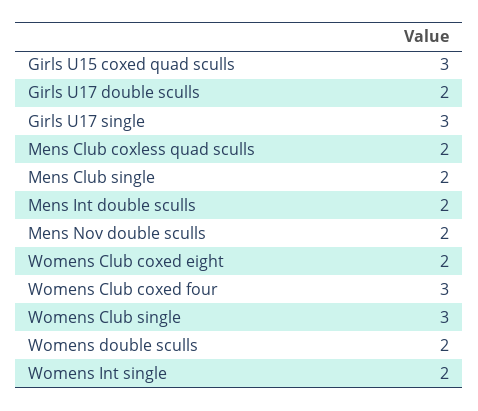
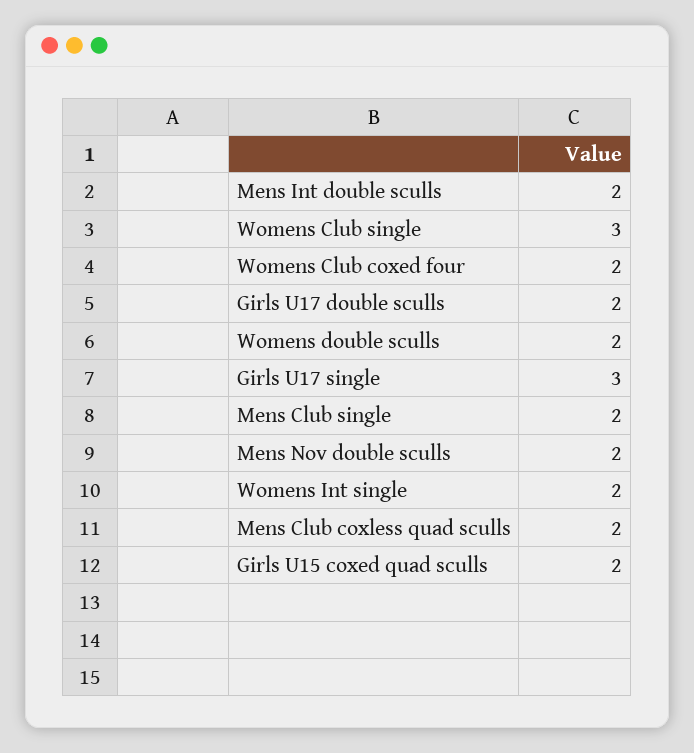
  {
-   "Girls U15 coxed quad sculls": 3,
+   "Girls U15 coxed quad sculls": 2,
    "Girls U17 double sculls": 2,
    "Girls U17 single": 3,
    "Mens Club coxless quad sculls": 2,
    "Mens Club single": 2,
    "Mens Int double sculls": 2,
    "Mens Nov double sculls": 2,
-   "Womens Club coxed eight": 2,
-   "Womens Club coxed four": 3,
+   "Womens Club coxed four": 2,
    "Womens Club single": 3,
    "Womens double sculls": 2,
    "Womens Int single": 2
  }

